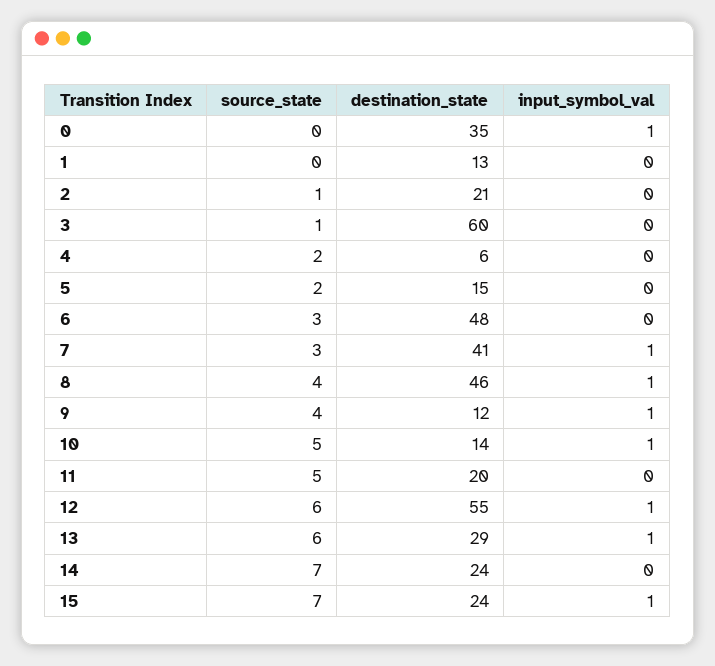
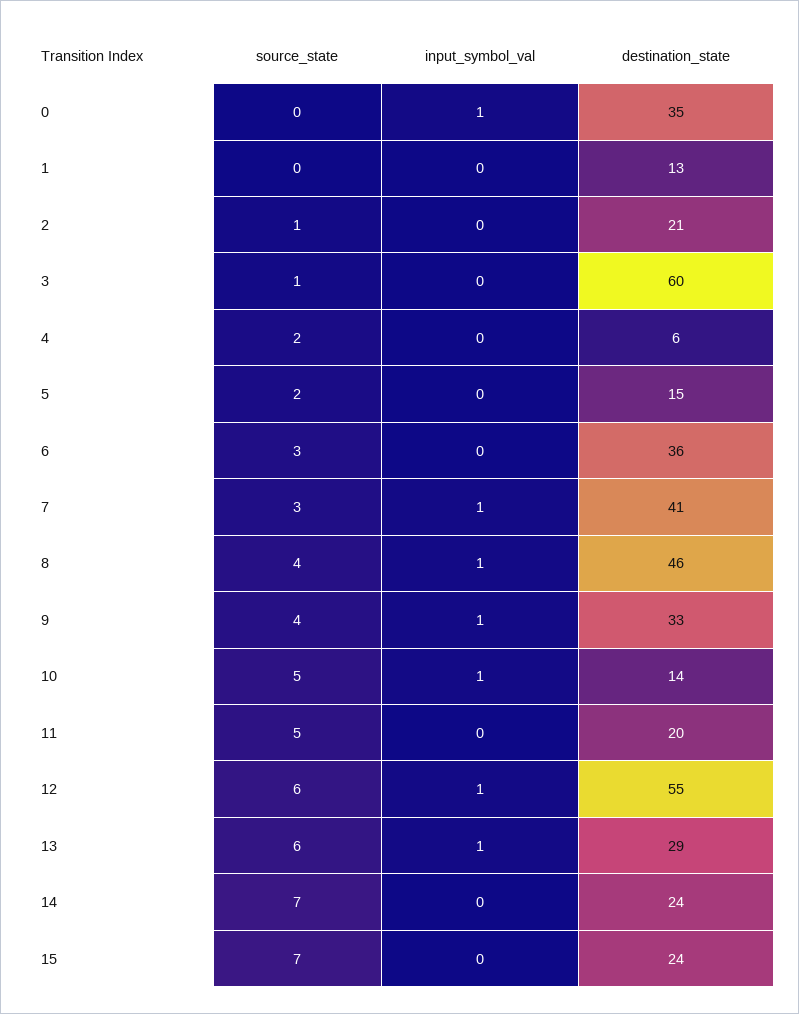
  {
    "source_state": {
      "0": 0,
      "1": 0,
      "2": 1,
      "3": 1,
      "4": 2,
      "5": 2,
      "6": 3,
      "7": 3,
      "8": 4,
      "9": 4,
      "10": 5,
      "11": 5,
      "12": 6,
      "13": 6,
      "14": 7,
      "15": 7
    },
    "destination_state": {
      "0": 35,
      "1": 13,
      "2": 21,
      "3": 60,
      "4": 6,
      "5": 15,
-     "6": 48,
+     "6": 36,
      "7": 41,
      "8": 46,
-     "9": 12,
+     "9": 33,
      "10": 14,
      "11": 20,
      "12": 55,
      "13": 29,
      "14": 24,
      "15": 24
    },
    "input_symbol_val": {
      "0": 1,
      "1": 0,
      "2": 0,
      "3": 0,
      "4": 0,
      "5": 0,
      "6": 0,
      "7": 1,
      "8": 1,
      "9": 1,
      "10": 1,
      "11": 0,
      "12": 1,
      "13": 1,
      "14": 0,
-     "15": 1
+     "15": 0
    }
  }

